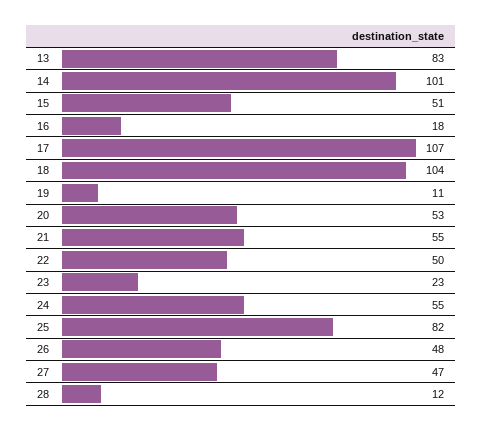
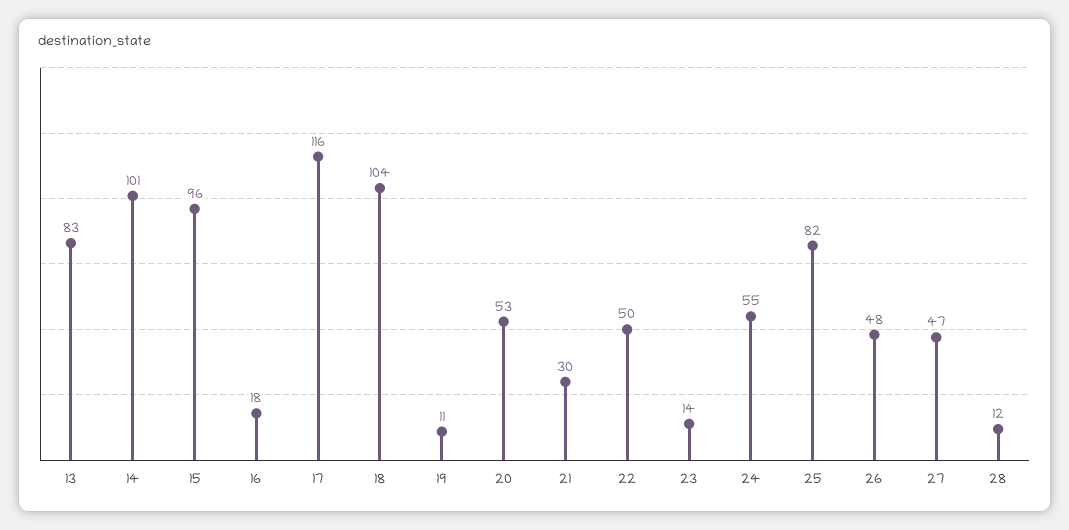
  {
    "13": 83,
    "14": 101,
-   "15": 51,
+   "15": 96,
    "16": 18,
-   "17": 107,
+   "17": 116,
    "18": 104,
    "19": 11,
    "20": 53,
-   "21": 55,
+   "21": 30,
    "22": 50,
-   "23": 23,
+   "23": 14,
    "24": 55,
    "25": 82,
    "26": 48,
    "27": 47,
    "28": 12
  }

